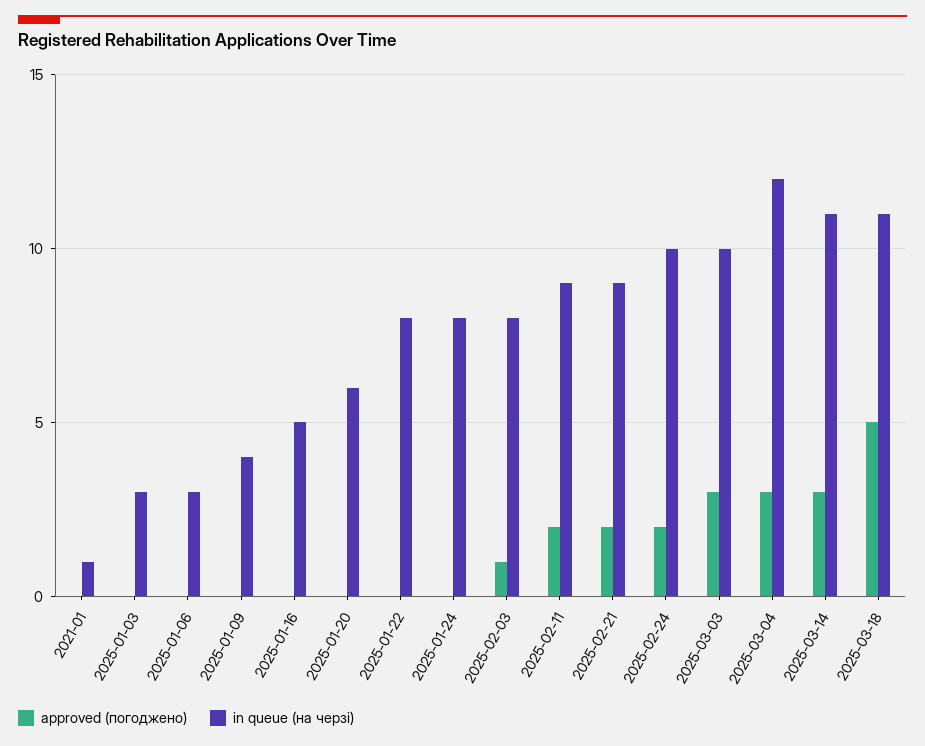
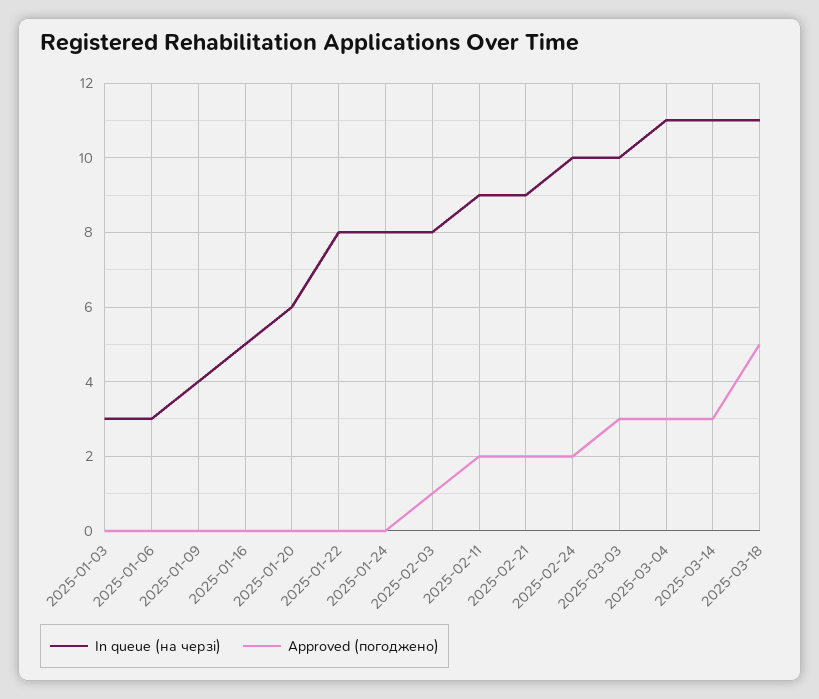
  {
    "approved (погоджено)": {
-     "2021-01": 0,
      "2025-01-03": 0,
      "2025-01-06": 0,
      "2025-01-09": 0,
      "2025-01-16": 0,
      "2025-01-20": 0,
      "2025-01-22": 0,
      "2025-01-24": 0,
      "2025-02-03": 1,
      "2025-02-11": 2,
      "2025-02-21": 2,
      "2025-02-24": 2,
      "2025-03-03": 3,
      "2025-03-04": 3,
      "2025-03-14": 3,
      "2025-03-18": 5
    },
    "in queue (на черзі)": {
-     "2021-01": 1,
      "2025-01-03": 3,
      "2025-01-06": 3,
      "2025-01-09": 4,
      "2025-01-16": 5,
      "2025-01-20": 6,
      "2025-01-22": 8,
      "2025-01-24": 8,
      "2025-02-03": 8,
      "2025-02-11": 9,
      "2025-02-21": 9,
      "2025-02-24": 10,
      "2025-03-03": 10,
-     "2025-03-04": 12,
+     "2025-03-04": 11,
      "2025-03-14": 11,
      "2025-03-18": 11
    }
  }

